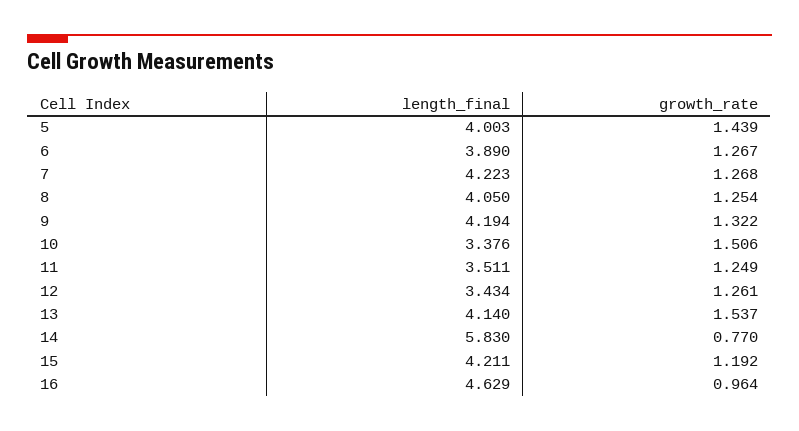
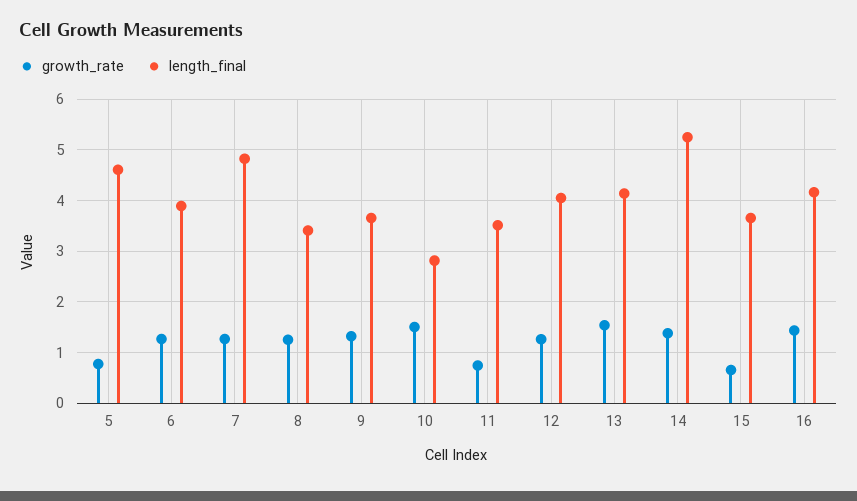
  {
    "length_final": {
-     "5": 4.003,
+     "5": 4.6,
      "6": 3.89,
-     "7": 4.223,
+     "7": 4.8,
-     "8": 4.05,
+     "8": 3.4,
-     "9": 4.194,
+     "9": 3.6,
-     "10": 3.376,
+     "10": 2.8,
      "11": 3.511,
-     "12": 3.434,
+     "12": 4,
      "13": 4.14,
-     "14": 5.83,
+     "14": 5.2,
-     "15": 4.211,
+     "15": 3.6,
-     "16": 4.629
+     "16": 4.2
    },
    "growth_rate": {
-     "5": 1.439,
+     "5": 0.8,
      "6": 1.267,
      "7": 1.268,
      "8": 1.254,
      "9": 1.322,
      "10": 1.506,
-     "11": 1.249,
+     "11": 0.8,
      "12": 1.261,
      "13": 1.537,
-     "14": 0.77,
+     "14": 1.4,
-     "15": 1.192,
+     "15": 0.6,
-     "16": 0.964
+     "16": 1.4
    }
  }

